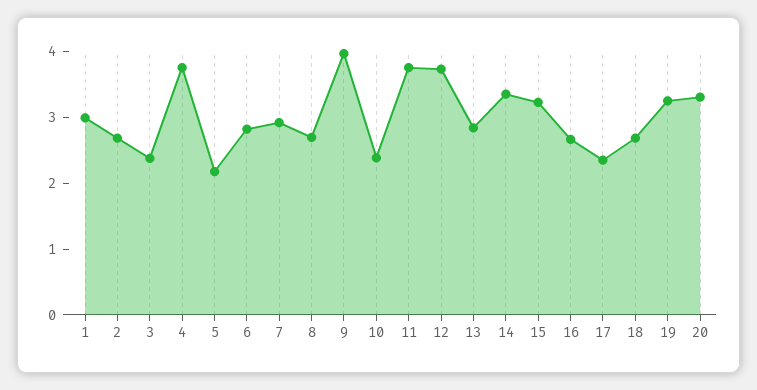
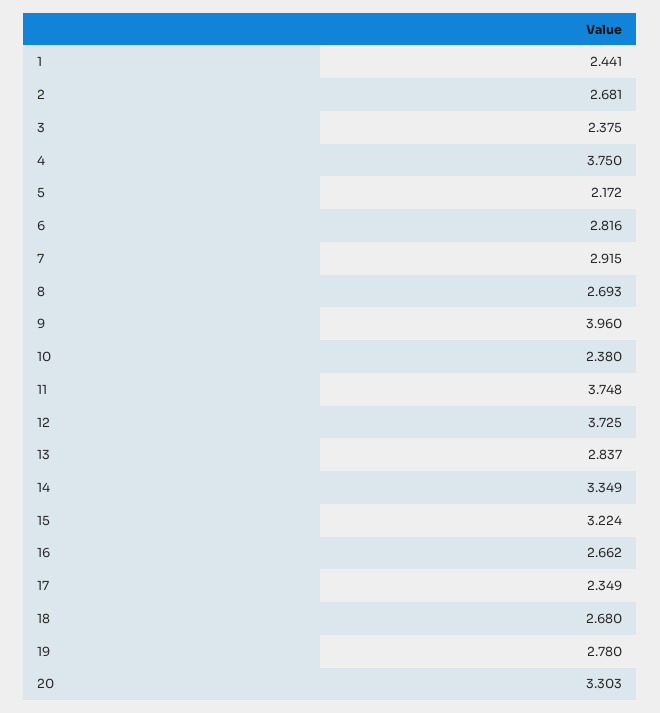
  {
-   "1": 3,
+   "1": 2.441,
    "2": 2.681,
    "3": 2.375,
    "4": 3.75,
    "5": 2.172,
    "6": 2.816,
    "7": 2.915,
    "8": 2.693,
    "9": 3.96,
    "10": 2.38,
    "11": 3.748,
    "12": 3.725,
    "13": 2.837,
    "14": 3.349,
    "15": 3.224,
    "16": 2.662,
    "17": 2.349,
    "18": 2.68,
-   "19": 3.2,
+   "19": 2.78,
    "20": 3.303
  }

